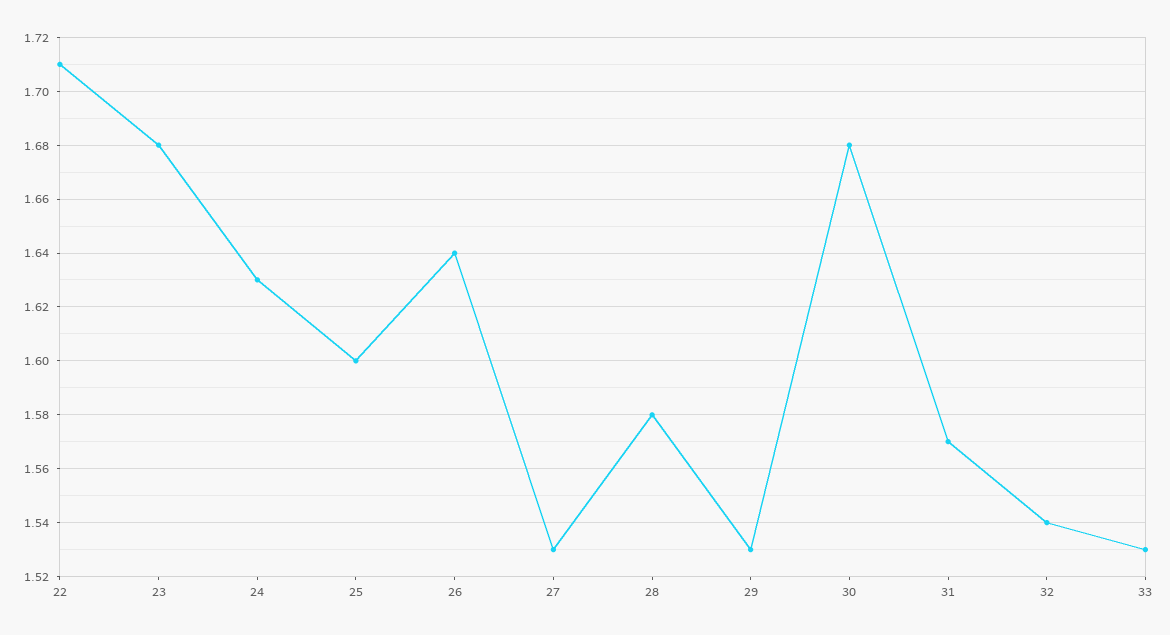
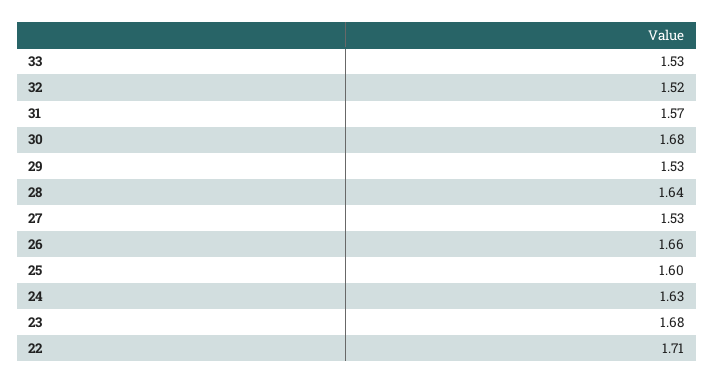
  {
    "22": 1.71,
    "23": 1.68,
    "24": 1.63,
    "25": 1.6,
-   "26": 1.64,
+   "26": 1.66,
    "27": 1.53,
-   "28": 1.58,
+   "28": 1.64,
    "29": 1.53,
    "30": 1.68,
    "31": 1.57,
-   "32": 1.54,
+   "32": 1.52,
    "33": 1.53
  }

